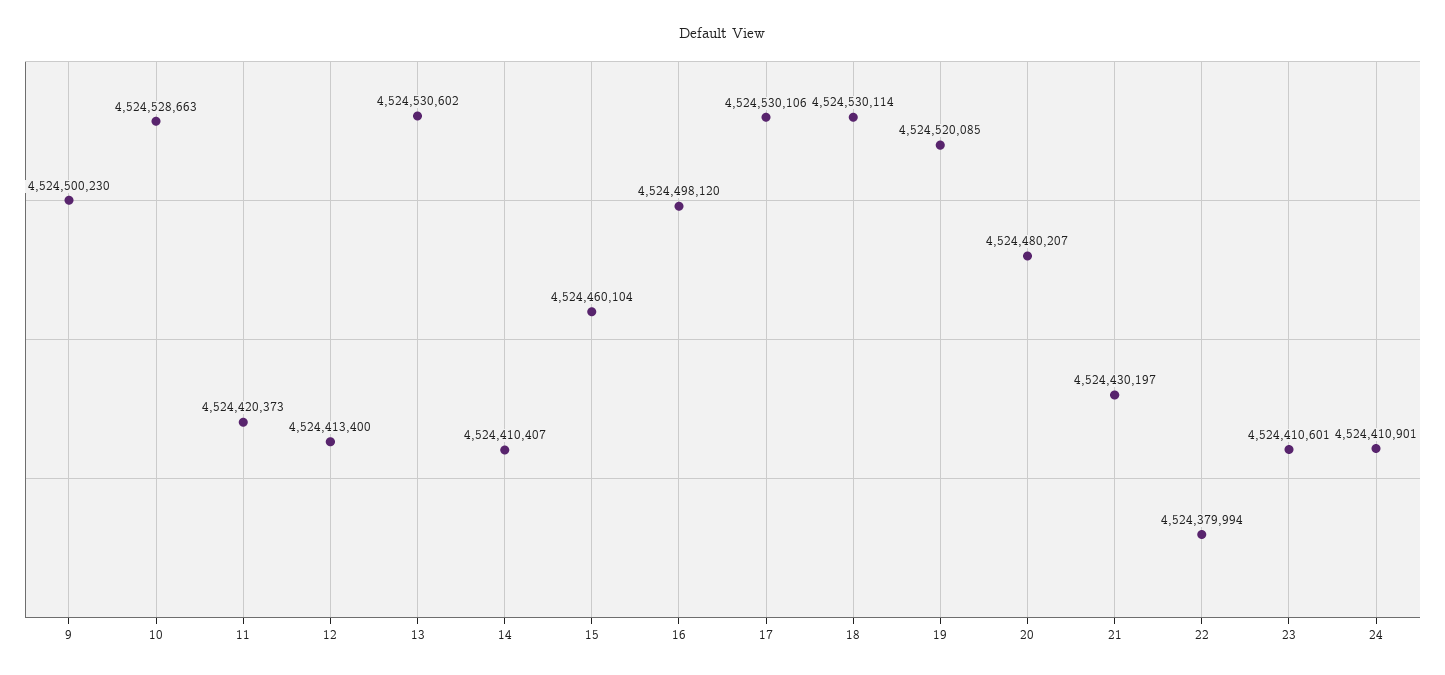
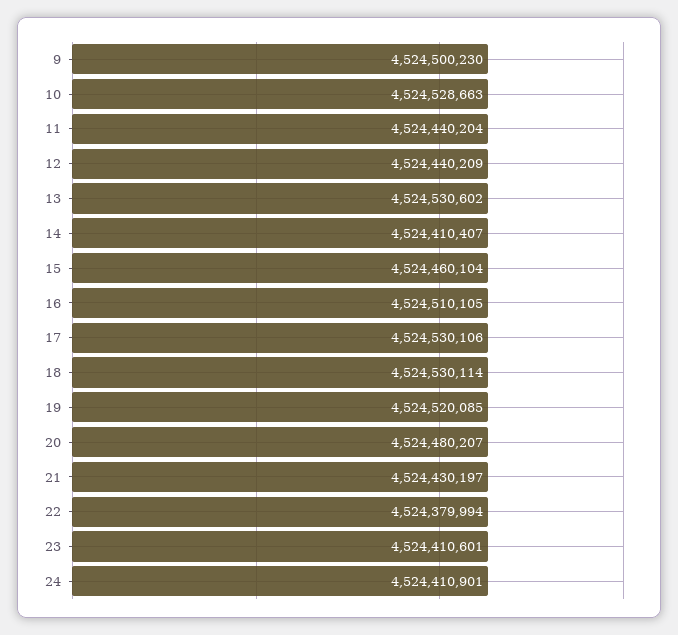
  {
    "9": 4524500230,
    "10": 4524528663,
-   "11": 4524420373,
+   "11": 4524440204,
-   "12": 4524413400,
+   "12": 4524440209,
    "13": 4524530602,
    "14": 4524410407,
    "15": 4524460104,
-   "16": 4524498120,
+   "16": 4524510105,
    "17": 4524530106,
    "18": 4524530114,
    "19": 4524520085,
    "20": 4524480207,
    "21": 4524430197,
    "22": 4524379994,
    "23": 4524410601,
    "24": 4524410901
  }

